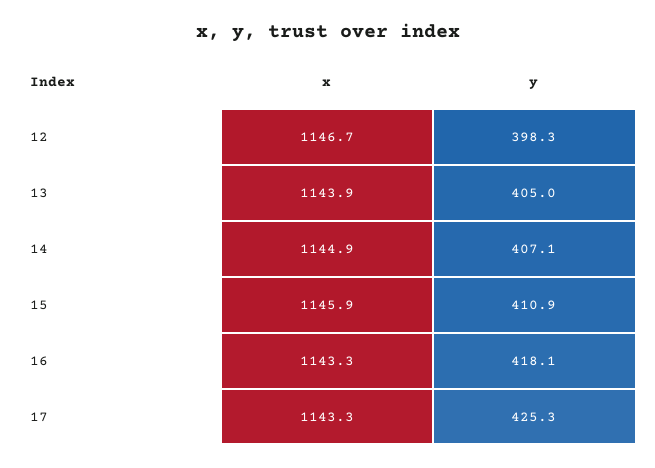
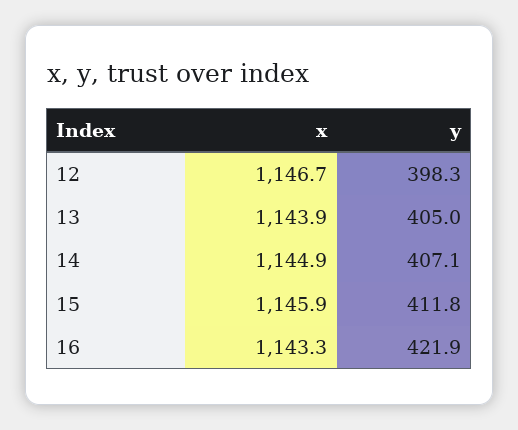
  {
    "x": {
      "12": 1146.7,
      "13": 1143.9,
      "14": 1144.9,
      "15": 1145.9,
-     "16": 1143.3,
+     "16": 1143.3
-     "17": 1143.3
    },
    "y": {
      "12": 398.3,
      "13": 405,
      "14": 407.1,
-     "15": 410.9,
+     "15": 411.8,
-     "16": 418.1,
+     "16": 421.9
-     "17": 425.3
    }
  }

